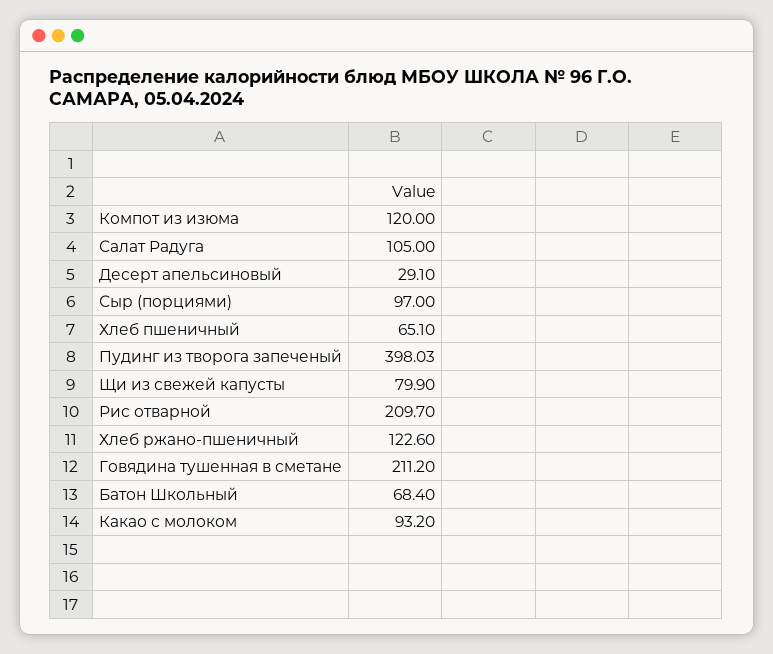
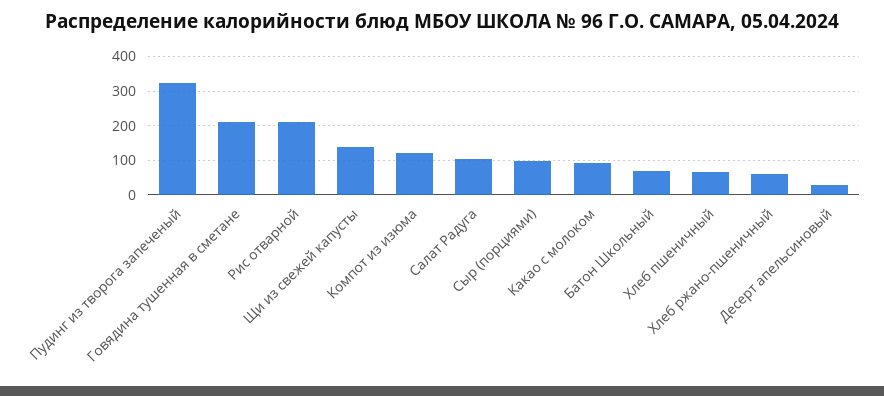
  {
    "Компот из изюма": 120,
    "Салат Радуга": 105,
    "Десерт апельсиновый": 29.1,
    "Сыр (порциями)": 97,
    "Хлеб пшеничный": 65.1,
-   "Пудинг из творога запеченый": 398.03,
+   "Пудинг из творога запеченый": 320,
-   "Щи из свежей капусты": 79.9,
+   "Щи из свежей капусты": 140,
    "Рис отварной": 209.7,
-   "Хлеб ржано-пшеничный": 122.6,
+   "Хлеб ржано-пшеничный": 60,
    "Говядина тушенная в сметане": 211.2,
    "Батон Школьный": 68.4,
    "Какао с молоком": 93.2
  }

